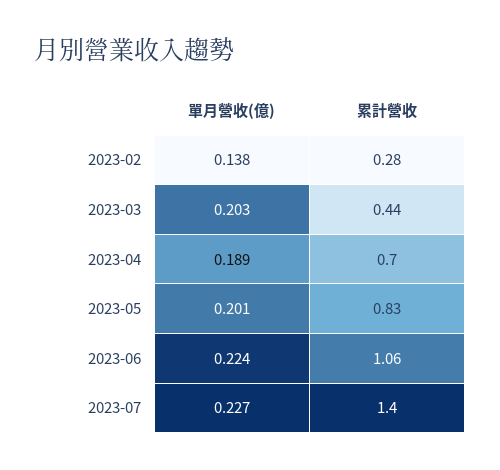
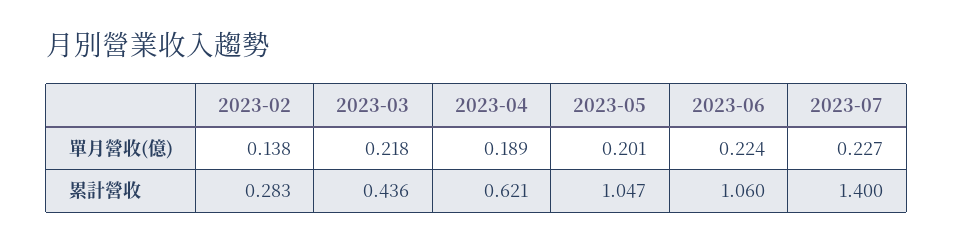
  {
    "單月營收(億)": {
      "2023-02": 0.138,
-     "2023-03": 0.203,
+     "2023-03": 0.218,
      "2023-04": 0.189,
      "2023-05": 0.201,
      "2023-06": 0.224,
      "2023-07": 0.227
    },
    "累計營收": {
      "2023-02": 0.283,
      "2023-03": 0.436,
-     "2023-04": 0.7,
+     "2023-04": 0.621,
-     "2023-05": 0.83,
+     "2023-05": 1.047,
      "2023-06": 1.06,
      "2023-07": 1.4
    }
  }

